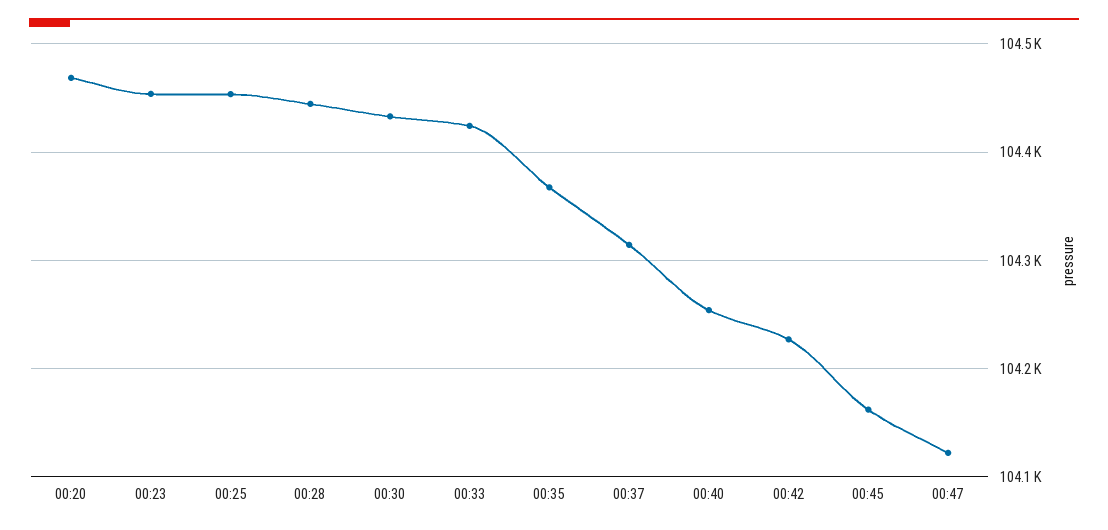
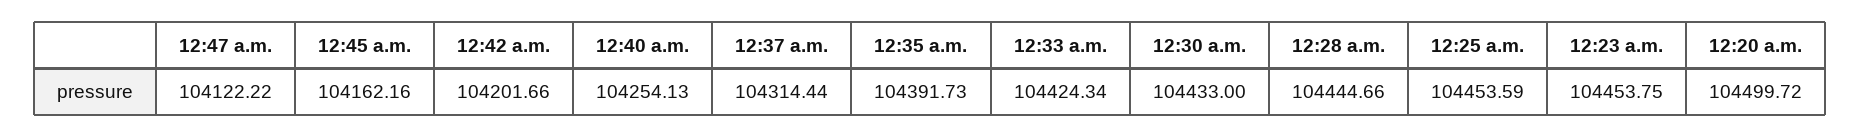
  {
-   "00:20": 104470,
+   "00:20": 104499.72,
    "00:23": 104453.75,
    "00:25": 104453.59,
    "00:28": 104444.66,
    "00:30": 104433,
    "00:33": 104424.34,
-   "00:35": 104370,
+   "00:35": 104391.73,
    "00:37": 104314.44,
    "00:40": 104254.13,
-   "00:42": 104230,
+   "00:42": 104201.66,
    "00:45": 104162.16,
    "00:47": 104122.22
  }

